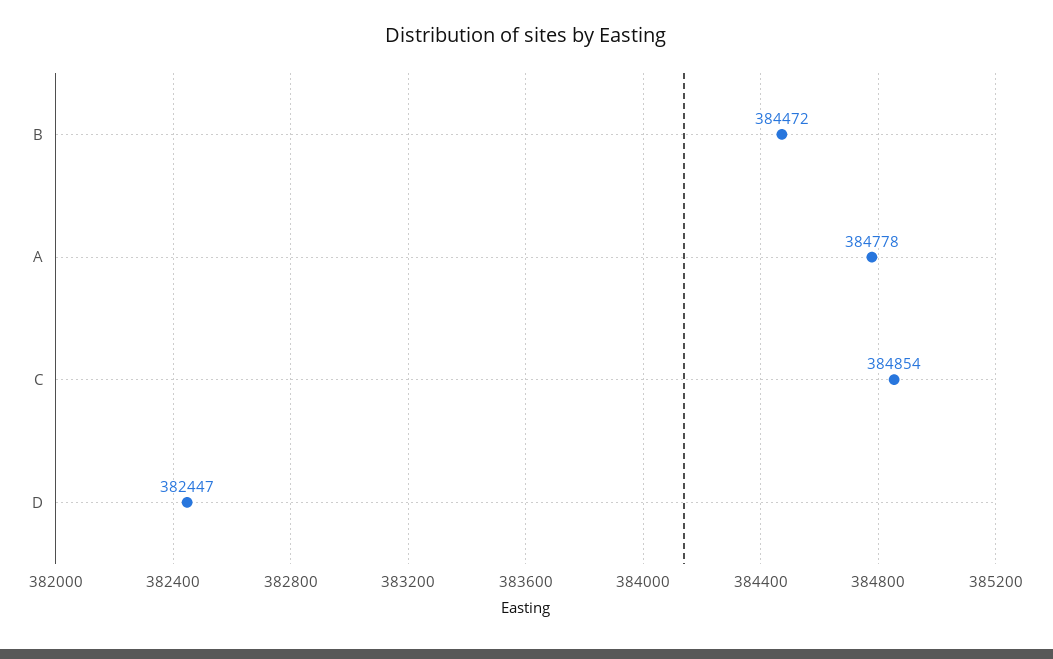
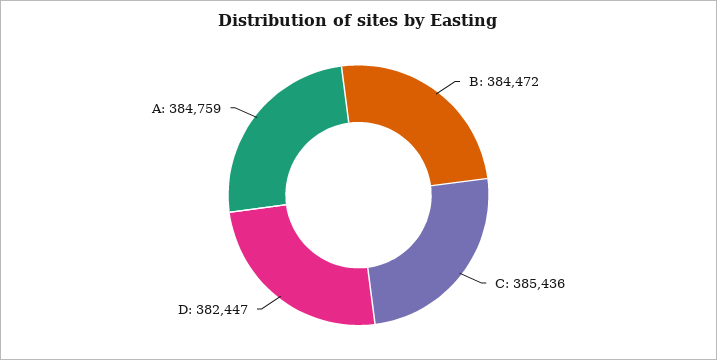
  {
    "B": 384472,
-   "A": 384778,
+   "A": 384759,
-   "C": 384854,
+   "C": 385436,
    "D": 382447
  }

